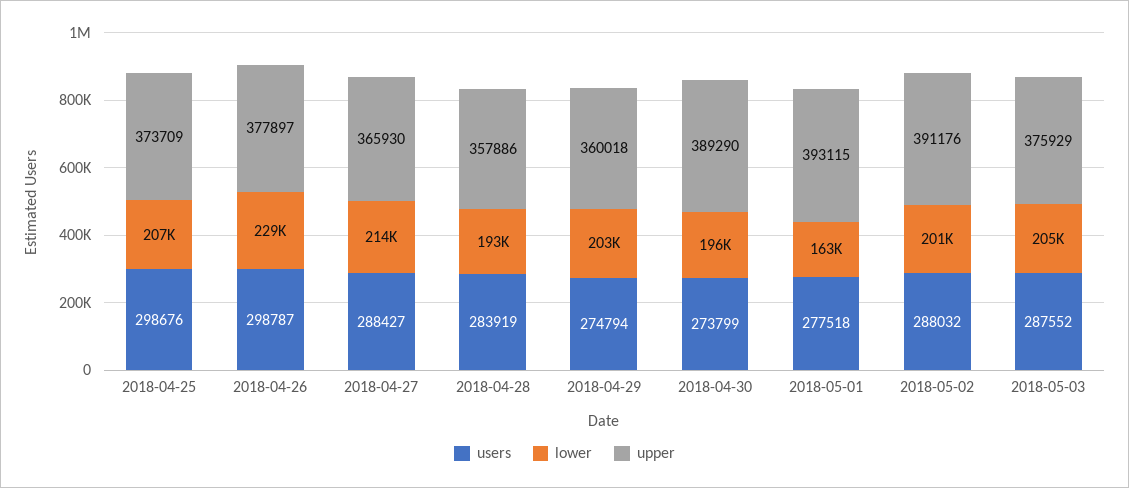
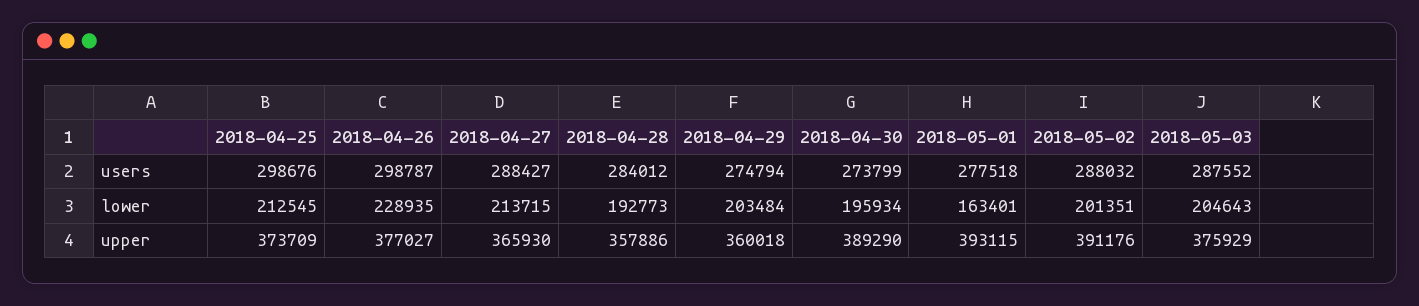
  {
    "users": {
      "2018-04-25": 298676,
      "2018-04-26": 298787,
      "2018-04-27": 288427,
-     "2018-04-28": 283919,
+     "2018-04-28": 284012,
      "2018-04-29": 274794,
      "2018-04-30": 273799,
      "2018-05-01": 277518,
      "2018-05-02": 288032,
      "2018-05-03": 287552
    },
    "lower": {
-     "2018-04-25": 207000,
+     "2018-04-25": 212545,
      "2018-04-26": 228935,
      "2018-04-27": 213715,
      "2018-04-28": 192773,
      "2018-04-29": 203484,
      "2018-04-30": 195934,
      "2018-05-01": 163401,
      "2018-05-02": 201351,
      "2018-05-03": 204643
    },
    "upper": {
      "2018-04-25": 373709,
-     "2018-04-26": 377897,
+     "2018-04-26": 377027,
      "2018-04-27": 365930,
      "2018-04-28": 357886,
      "2018-04-29": 360018,
      "2018-04-30": 389290,
      "2018-05-01": 393115,
      "2018-05-02": 391176,
      "2018-05-03": 375929
    }
  }

